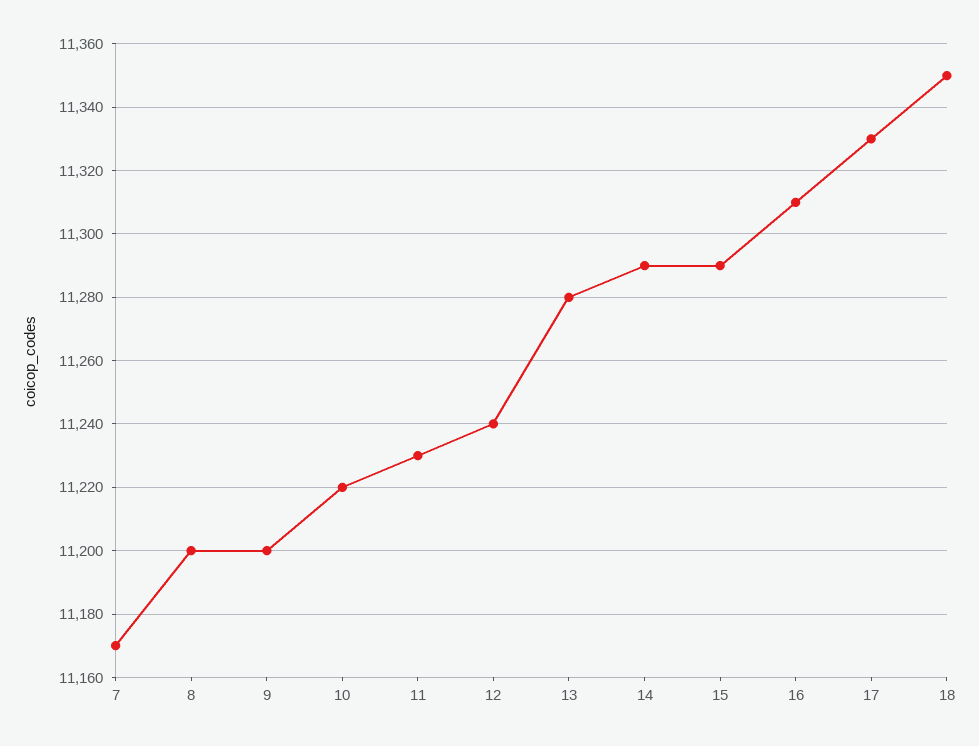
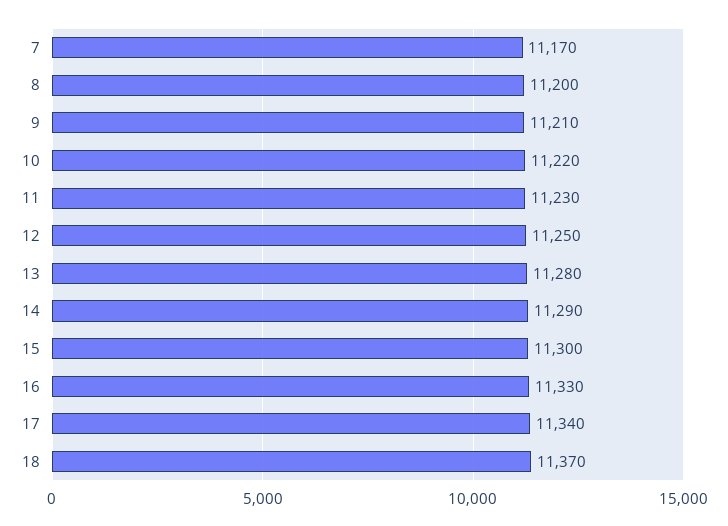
  {
    "7": 11170,
    "8": 11200,
-   "9": 11200,
+   "9": 11210,
    "10": 11220,
    "11": 11230,
-   "12": 11240,
+   "12": 11250,
    "13": 11280,
    "14": 11290,
-   "15": 11290,
+   "15": 11300,
-   "16": 11310,
+   "16": 11330,
-   "17": 11330,
+   "17": 11340,
-   "18": 11350
+   "18": 11370
  }

